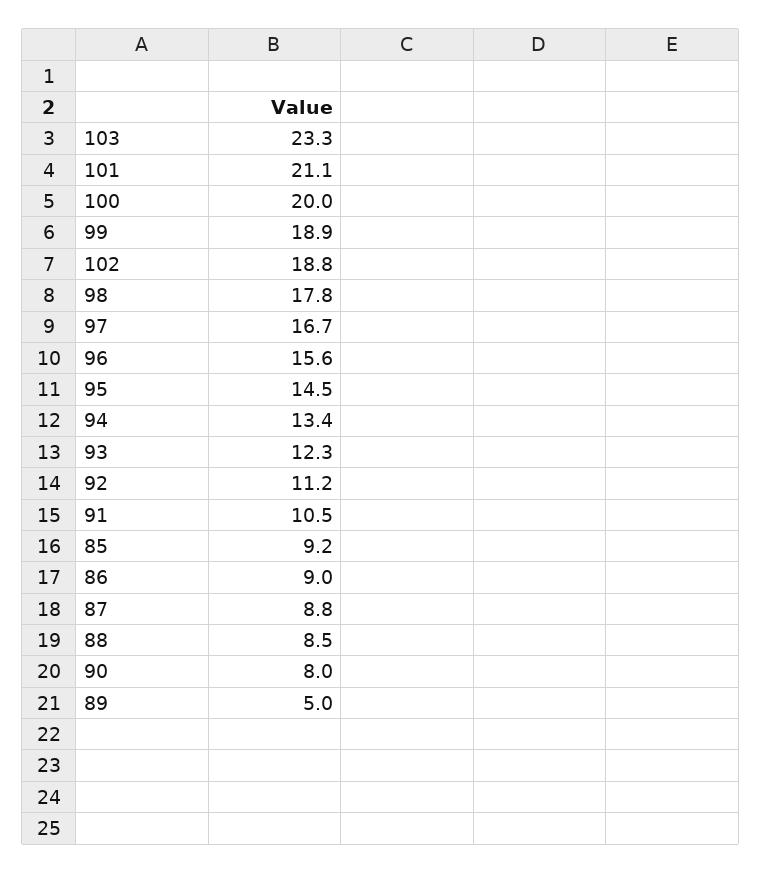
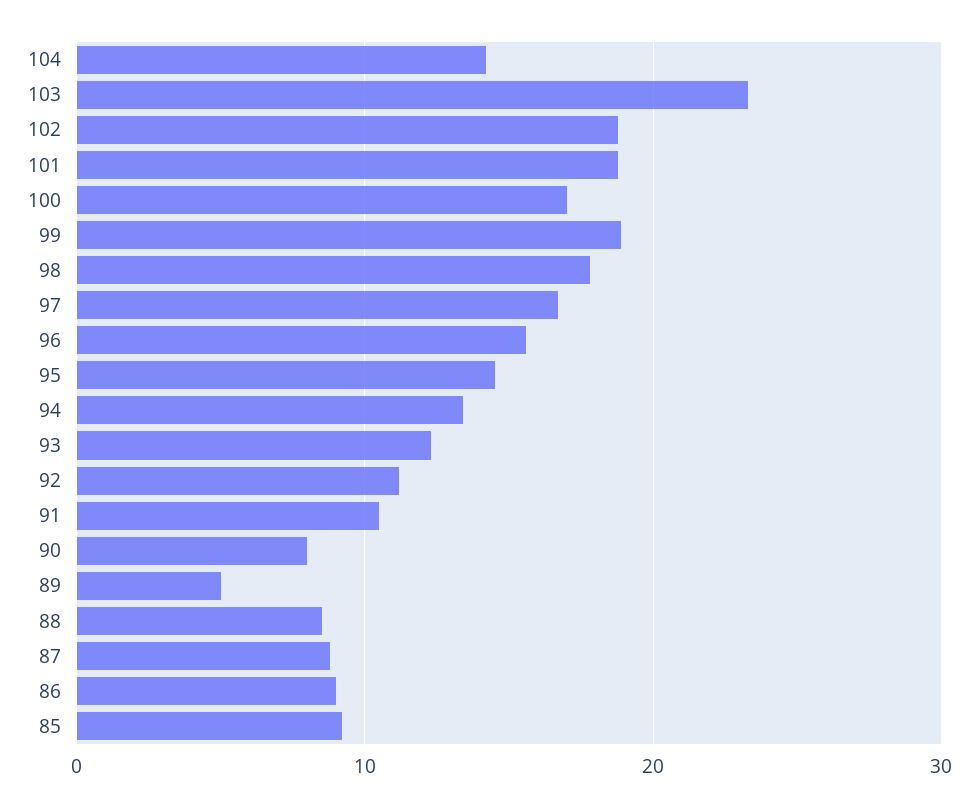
  {
    "103": 23.3,
-   "101": 21.1,
+   "101": 19,
-   "100": 20,
+   "100": 17,
    "99": 18.9,
    "102": 18.8,
    "98": 17.8,
    "97": 16.7,
    "96": 15.6,
    "95": 14.5,
    "94": 13.4,
    "93": 12.3,
    "92": 11.2,
    "91": 10.5,
    "85": 9.2,
    "86": 9,
    "87": 8.8,
    "88": 8.5,
    "90": 8,
-   "89": 5
+   "89": 5,
+   "104": 14
  }

